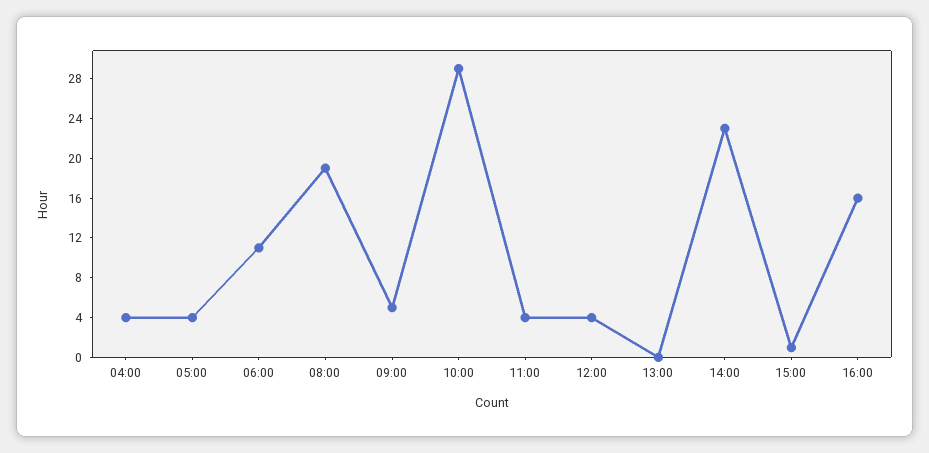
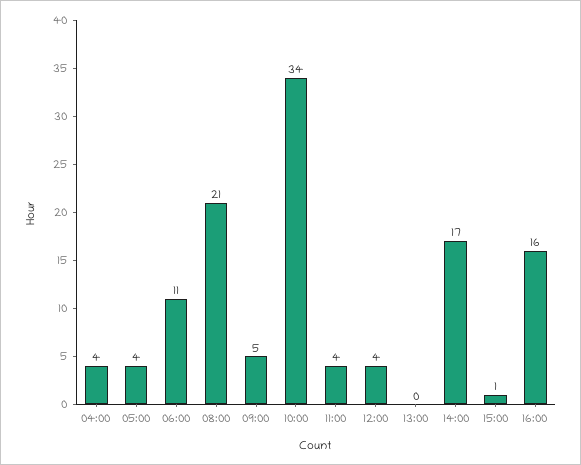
  {
    "04:00": 4,
    "05:00": 4,
    "06:00": 11,
-   "08:00": 19,
+   "08:00": 21,
    "09:00": 5,
-   "10:00": 29,
+   "10:00": 34,
    "11:00": 4,
    "12:00": 4,
    "13:00": 0,
-   "14:00": 23,
+   "14:00": 17,
    "15:00": 1,
    "16:00": 16
  }

